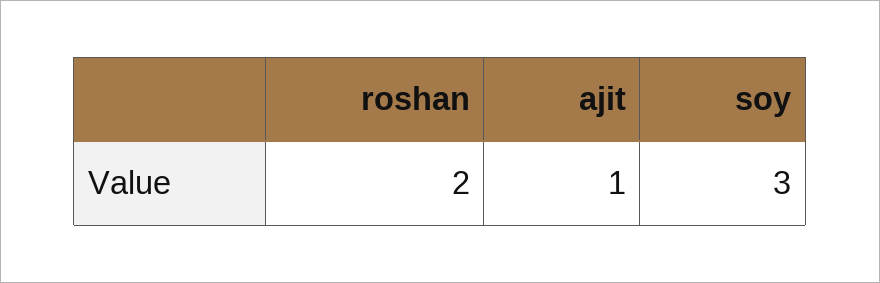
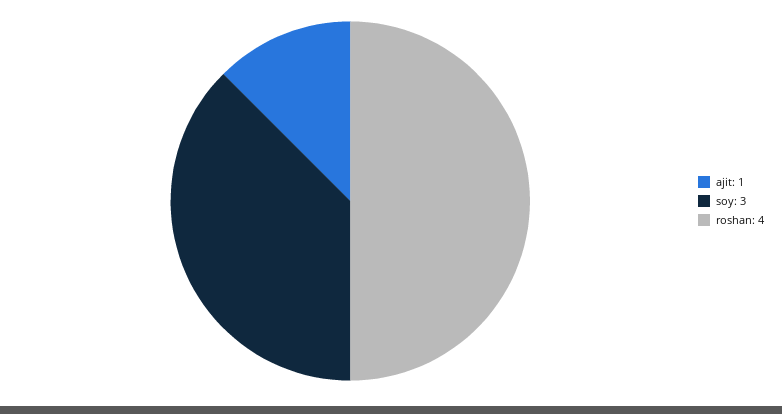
  {
-   "roshan": 2,
+   "roshan": 4,
    "ajit": 1,
    "soy": 3
  }

